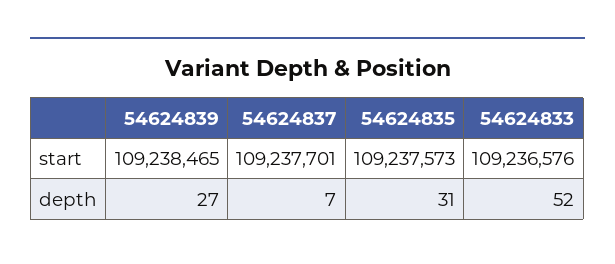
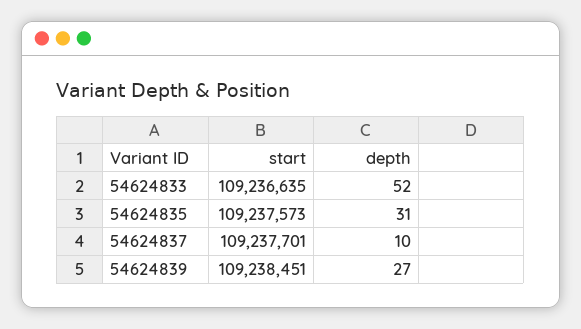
  {
    "54624839": {
-     "start": 109238465,
+     "start": 109238451,
      "depth": 27
    },
    "54624837": {
      "start": 109237701,
-     "depth": 7
+     "depth": 10
    },
    "54624835": {
      "start": 109237573,
      "depth": 31
    },
    "54624833": {
-     "start": 109236576,
+     "start": 109236635,
      "depth": 52
    }
  }

